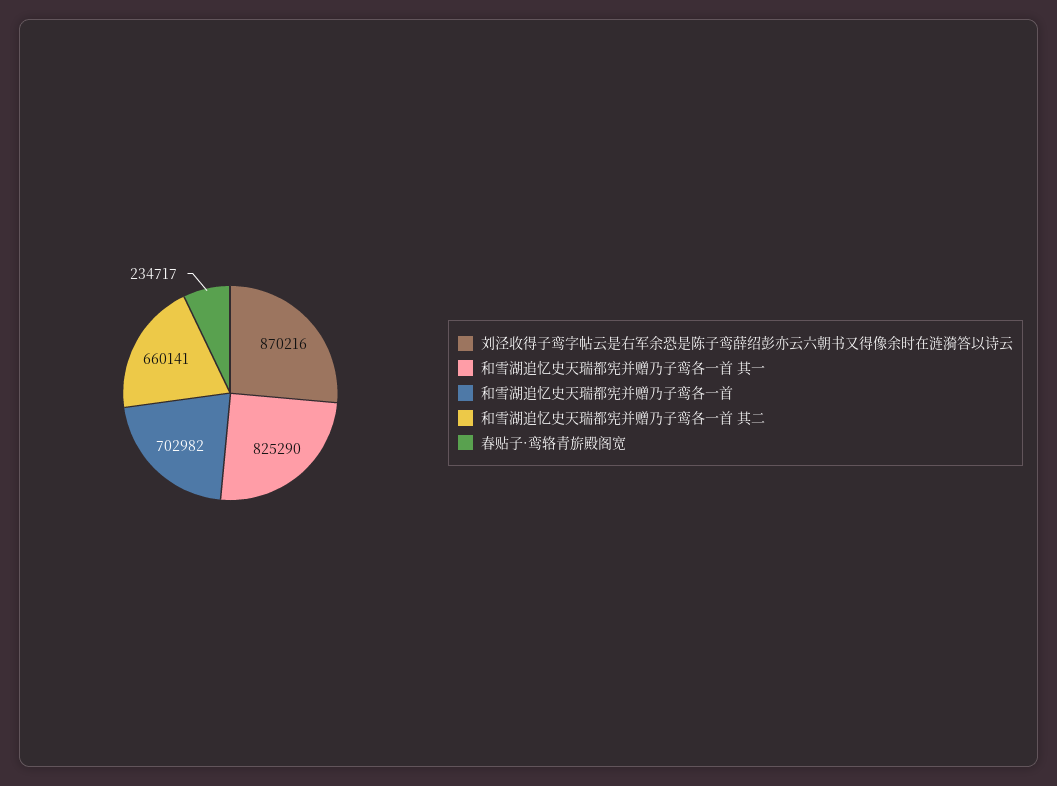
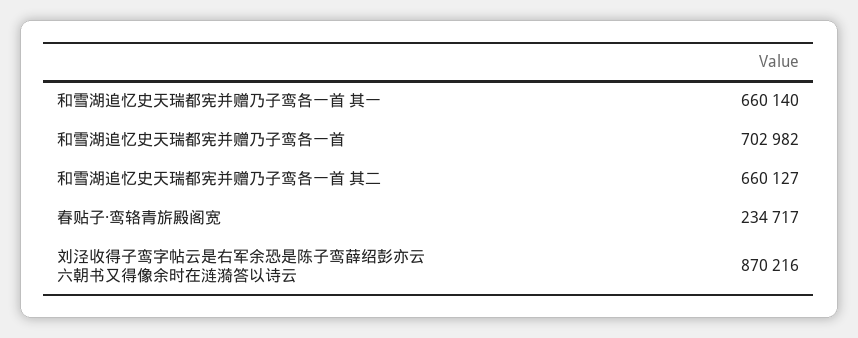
  {
    "刘泾收得子鸾字帖云是右军余恐是陈子鸾薛绍彭亦云六朝书又得像余时在涟漪答以诗云": 870216,
-   "和雪湖追忆史天瑞都宪并赠乃子鸾各一首 其一": 825290,
+   "和雪湖追忆史天瑞都宪并赠乃子鸾各一首 其一": 660140,
    "和雪湖追忆史天瑞都宪并赠乃子鸾各一首": 702982,
-   "和雪湖追忆史天瑞都宪并赠乃子鸾各一首 其二": 660141,
+   "和雪湖追忆史天瑞都宪并赠乃子鸾各一首 其二": 660127,
    "春贴子·鸾辂青旂殿阁宽": 234717
  }

